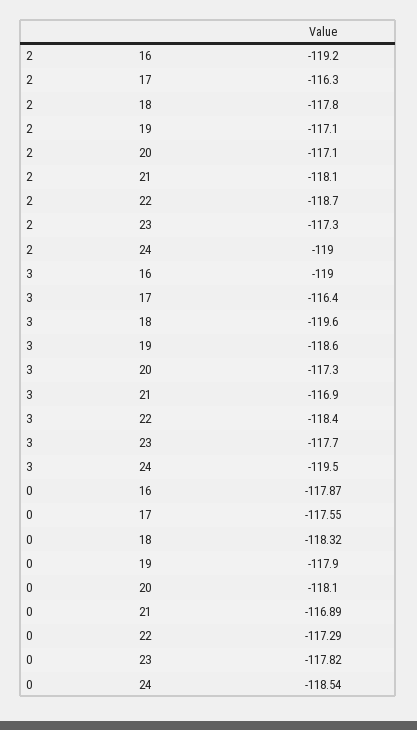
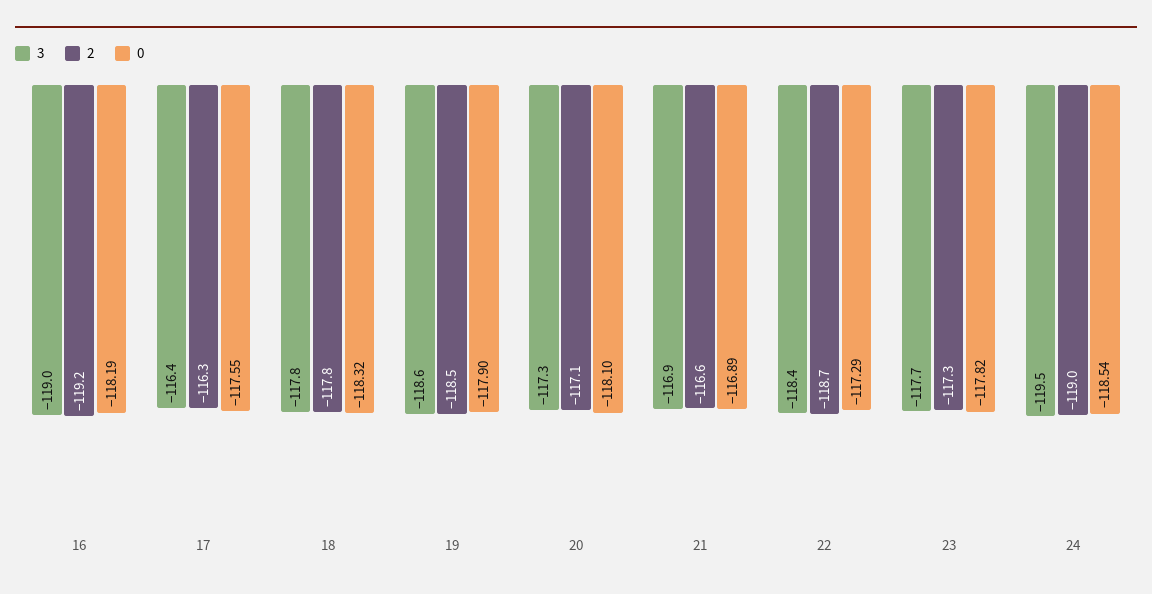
  {
    "2": {
      "16": -119.2,
      "17": -116.3,
      "18": -117.8,
-     "19": -117.1,
+     "19": -118.5,
      "20": -117.1,
-     "21": -118.1,
+     "21": -116.6,
      "22": -118.7,
      "23": -117.3,
      "24": -119
    },
    "3": {
      "16": -119,
      "17": -116.4,
-     "18": -119.6,
+     "18": -117.8,
      "19": -118.6,
      "20": -117.3,
      "21": -116.9,
      "22": -118.4,
      "23": -117.7,
      "24": -119.5
    },
    "0": {
-     "16": -117.87,
+     "16": -118.19,
      "17": -117.55,
      "18": -118.32,
      "19": -117.9,
      "20": -118.1,
      "21": -116.89,
      "22": -117.29,
      "23": -117.82,
      "24": -118.54
    }
  }

